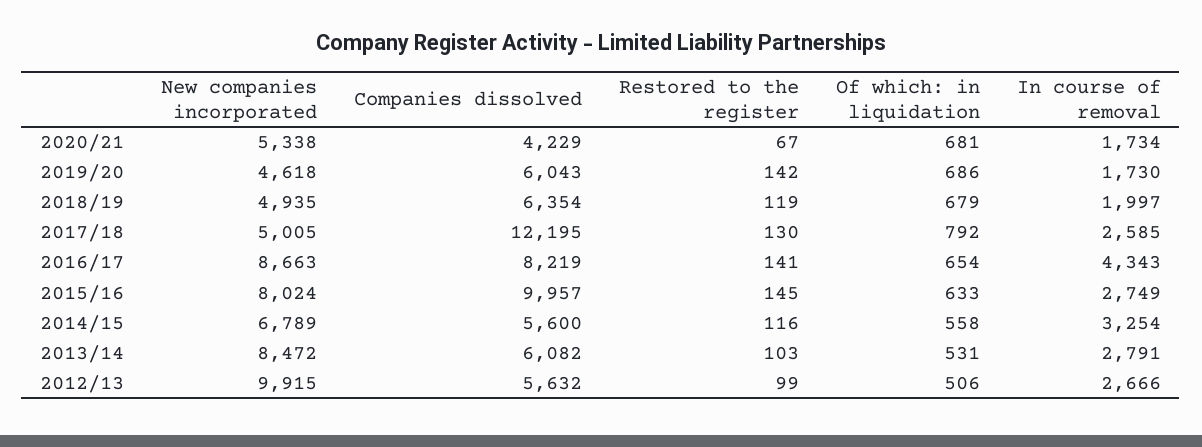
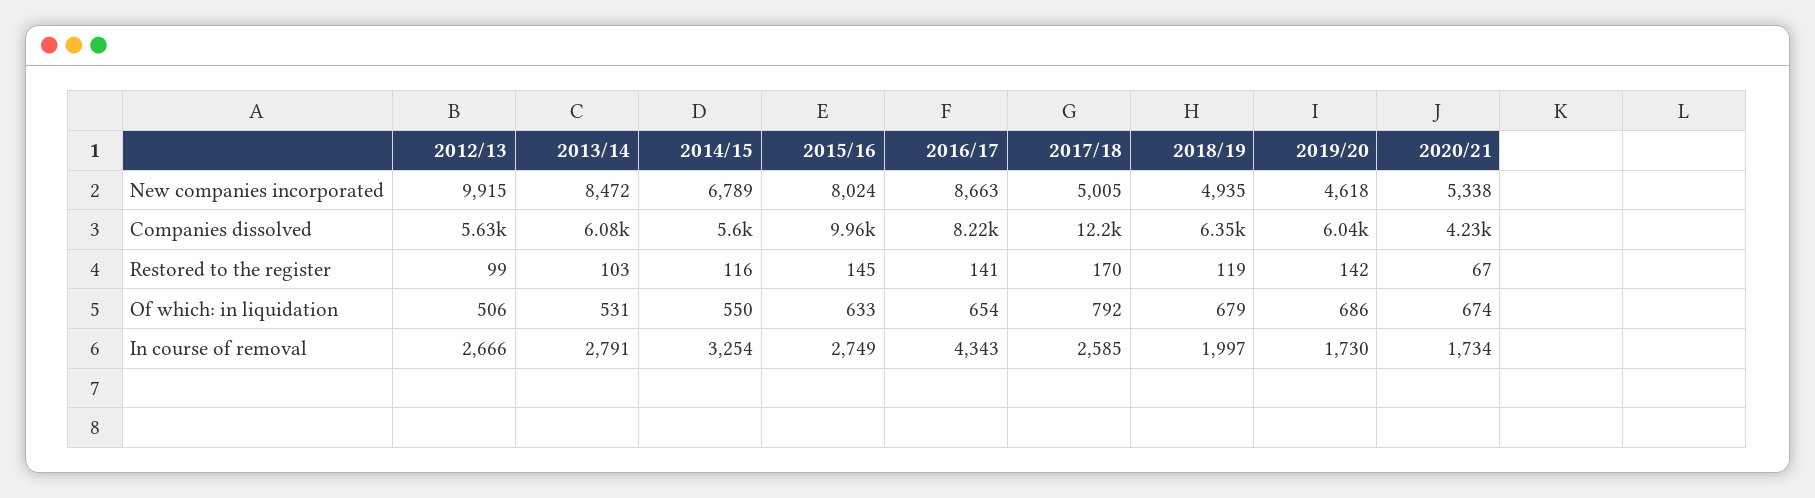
  {
    "New companies incorporated": {
      "2020/21": 5338,
      "2019/20": 4618,
      "2018/19": 4935,
      "2017/18": 5005,
      "2016/17": 8663,
      "2015/16": 8024,
      "2014/15": 6789,
      "2013/14": 8472,
      "2012/13": 9915
    },
    "Companies dissolved": {
      "2020/21": 4229,
      "2019/20": 6043,
      "2018/19": 6354,
      "2017/18": 12195,
      "2016/17": 8219,
      "2015/16": 9957,
      "2014/15": 5600,
      "2013/14": 6082,
      "2012/13": 5632
    },
    "Restored to the register": {
      "2020/21": 67,
      "2019/20": 142,
      "2018/19": 119,
-     "2017/18": 130,
+     "2017/18": 170,
      "2016/17": 141,
      "2015/16": 145,
      "2014/15": 116,
      "2013/14": 103,
      "2012/13": 99
    },
    "Of which: in liquidation": {
-     "2020/21": 681,
+     "2020/21": 674,
      "2019/20": 686,
      "2018/19": 679,
      "2017/18": 792,
      "2016/17": 654,
      "2015/16": 633,
-     "2014/15": 558,
+     "2014/15": 550,
      "2013/14": 531,
      "2012/13": 506
    },
    "In course of removal": {
      "2020/21": 1734,
      "2019/20": 1730,
      "2018/19": 1997,
      "2017/18": 2585,
      "2016/17": 4343,
      "2015/16": 2749,
      "2014/15": 3254,
      "2013/14": 2791,
      "2012/13": 2666
    }
  }

